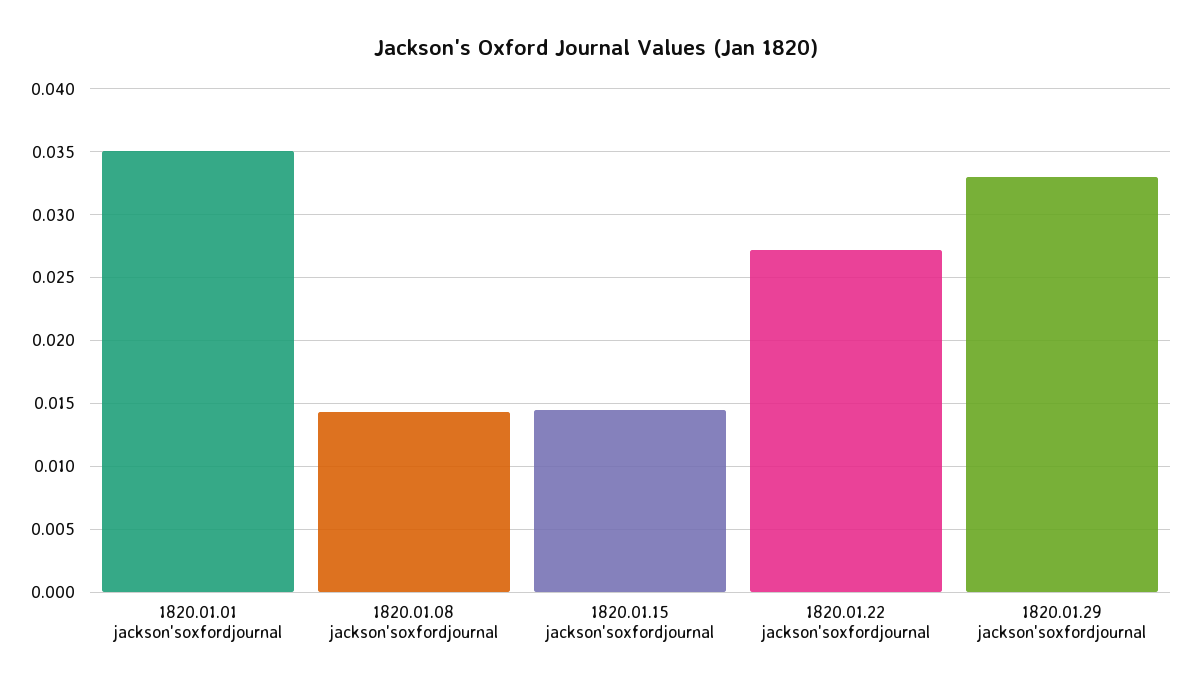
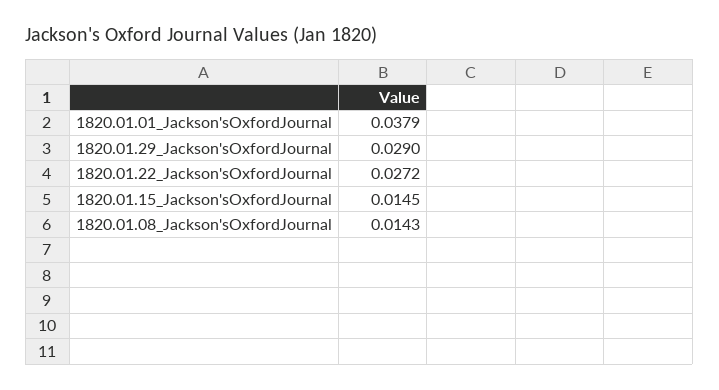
  {
-   "1820.01.01 jackson'soxfordjournal": 0.035,
+   "1820.01.01 jackson'soxfordjournal": 0.0379,
    "1820.01.08 jackson'soxfordjournal": 0.0143,
    "1820.01.15 jackson'soxfordjournal": 0.0145,
    "1820.01.22 jackson'soxfordjournal": 0.0272,
-   "1820.01.29 jackson'soxfordjournal": 0.033
+   "1820.01.29 jackson'soxfordjournal": 0.029
  }

